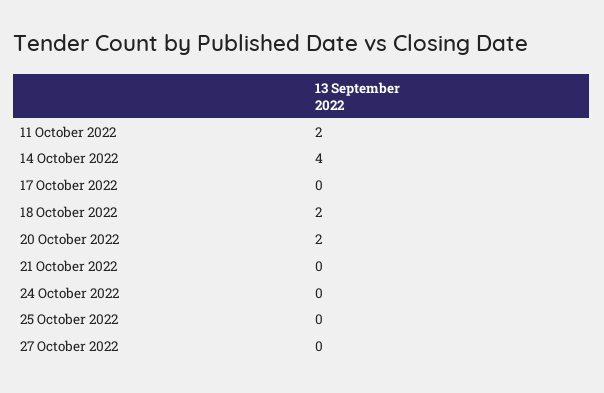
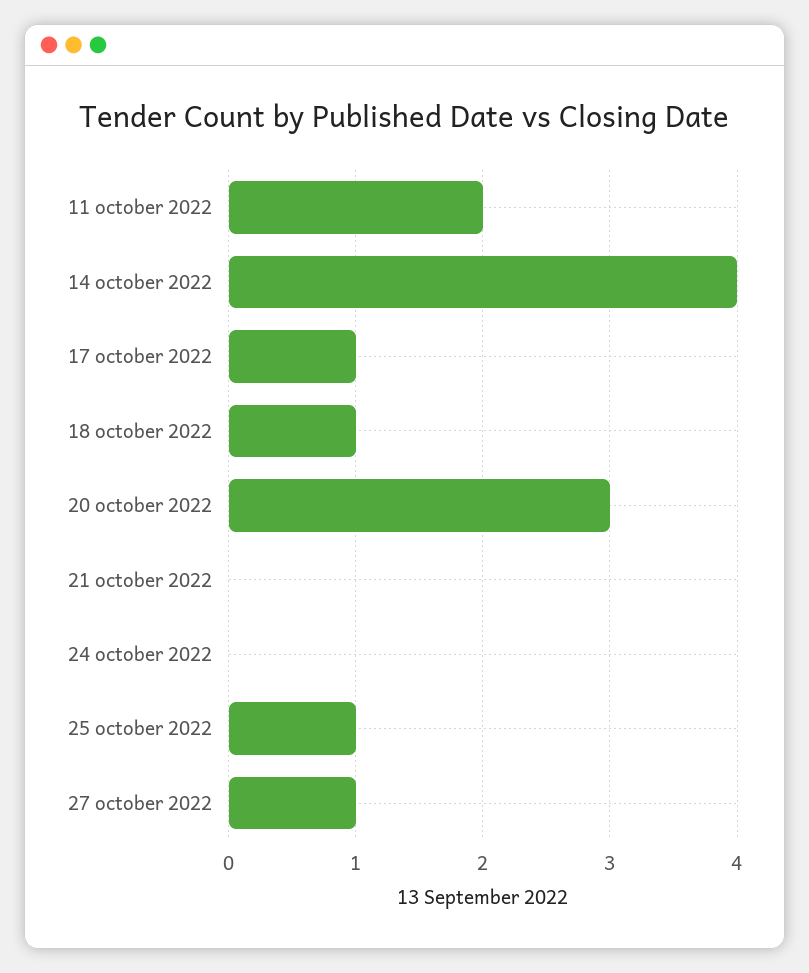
  {
    "11 October 2022": 2,
    "14 October 2022": 4,
-   "17 October 2022": 0,
+   "17 October 2022": 1,
-   "18 October 2022": 2,
+   "18 October 2022": 1,
-   "20 October 2022": 2,
+   "20 October 2022": 3,
    "21 October 2022": 0,
    "24 October 2022": 0,
-   "25 October 2022": 0,
+   "25 October 2022": 1,
-   "27 October 2022": 0
+   "27 October 2022": 1
  }

